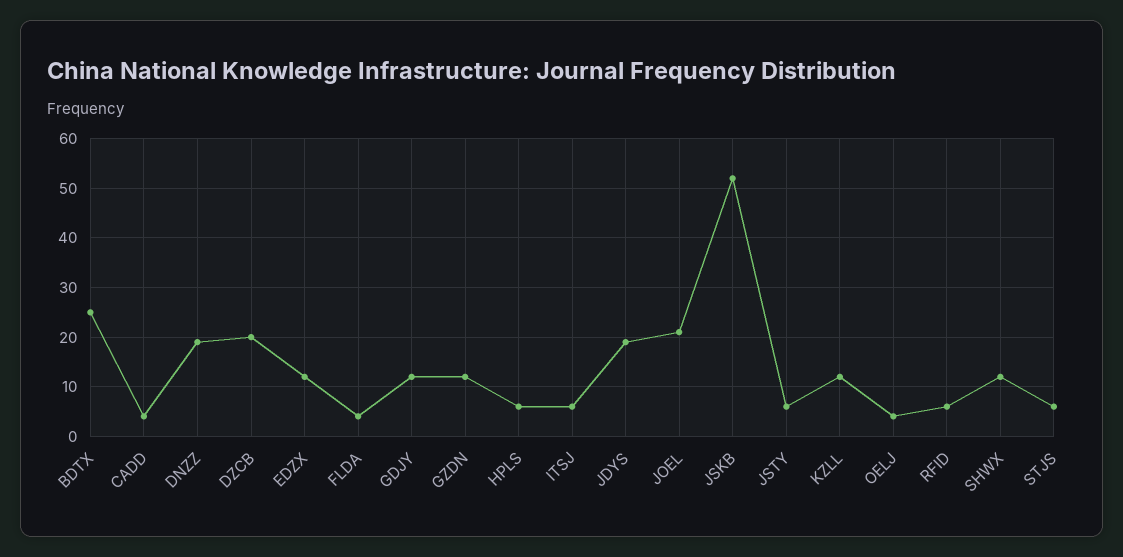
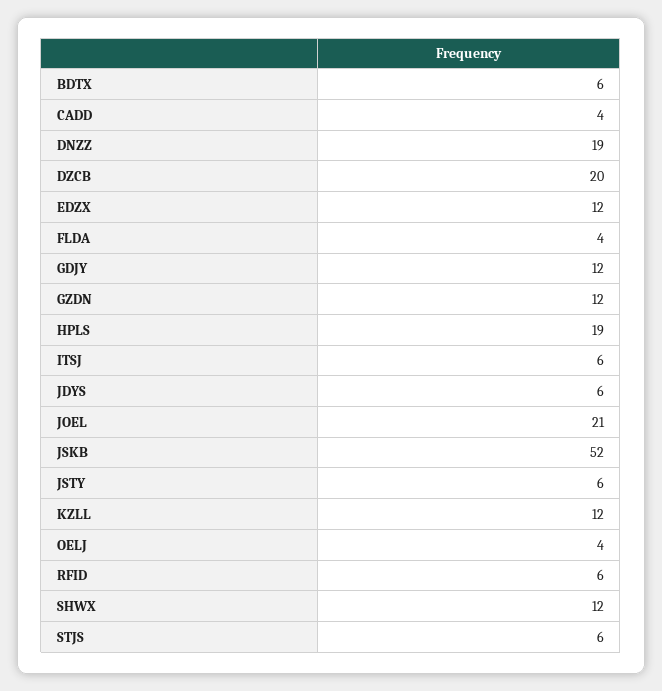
  {
-   "BDTX": 25,
+   "BDTX": 6,
    "CADD": 4,
    "DNZZ": 19,
    "DZCB": 20,
    "EDZX": 12,
    "FLDA": 4,
    "GDJY": 12,
    "GZDN": 12,
-   "HPLS": 5,
+   "HPLS": 19,
    "ITSJ": 6,
-   "JDYS": 20,
+   "JDYS": 6,
    "JOEL": 21,
    "JSKB": 52,
    "JSTY": 6,
    "KZLL": 12,
    "OELJ": 4,
    "RFID": 6,
    "SHWX": 12,
    "STJS": 6
  }

